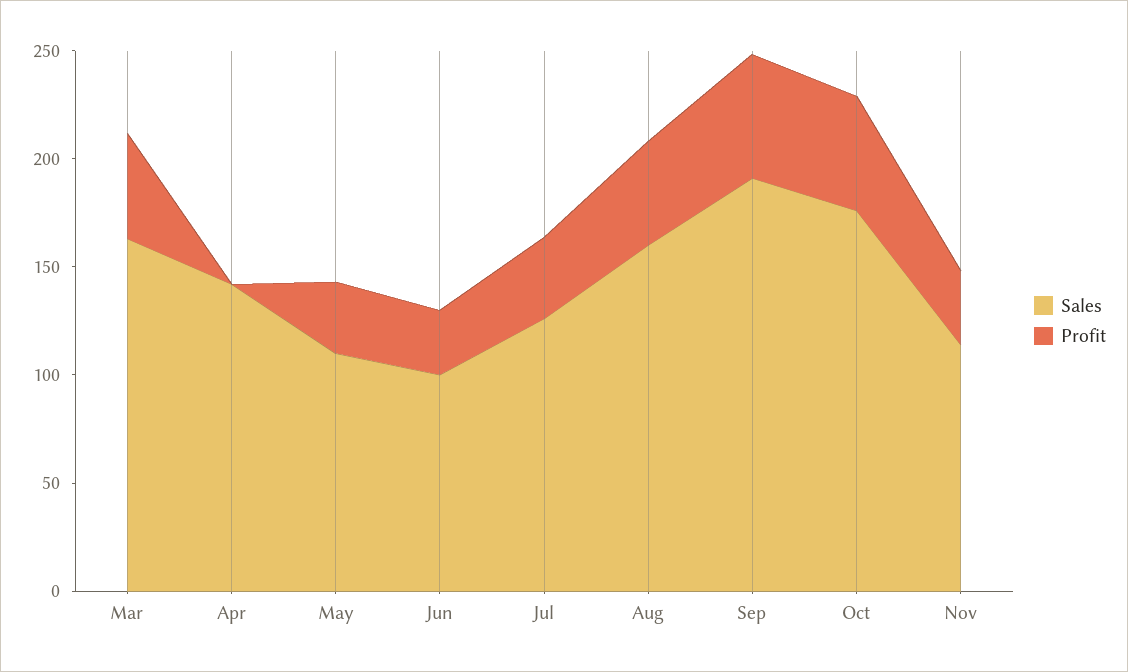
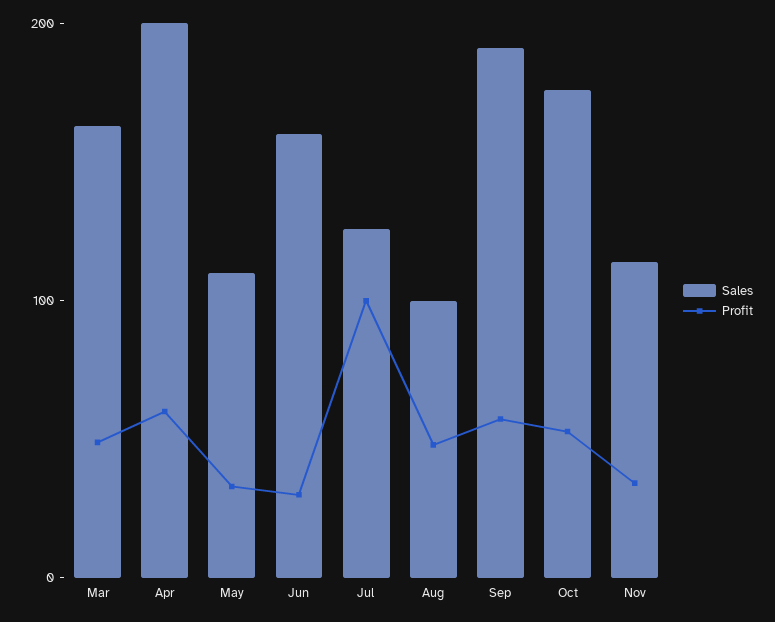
  {
    "Sales": {
      "Mar": 160,
-     "Apr": 140,
+     "Apr": 200,
      "May": 110,
-     "Jun": 100,
+     "Jun": 160,
      "Jul": 130,
-     "Aug": 160,
+     "Aug": 100,
      "Sep": 190,
      "Oct": 180,
      "Nov": 110
    },
    "Profit": {
      "Mar": 50,
-     "Apr": 0,
+     "Apr": 60,
      "May": 30,
      "Jun": 30,
-     "Jul": 40,
+     "Jul": 100,
      "Aug": 50,
      "Sep": 60,
      "Oct": 50,
      "Nov": 30
    }
  }

